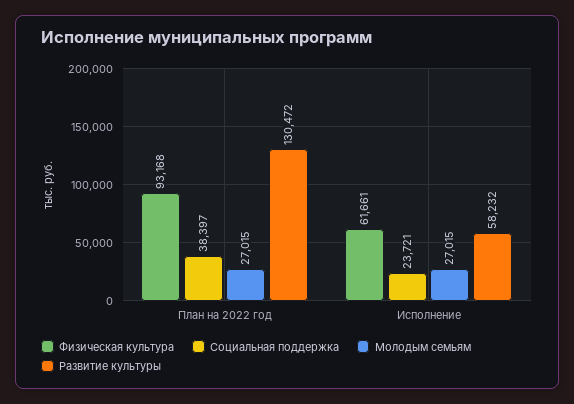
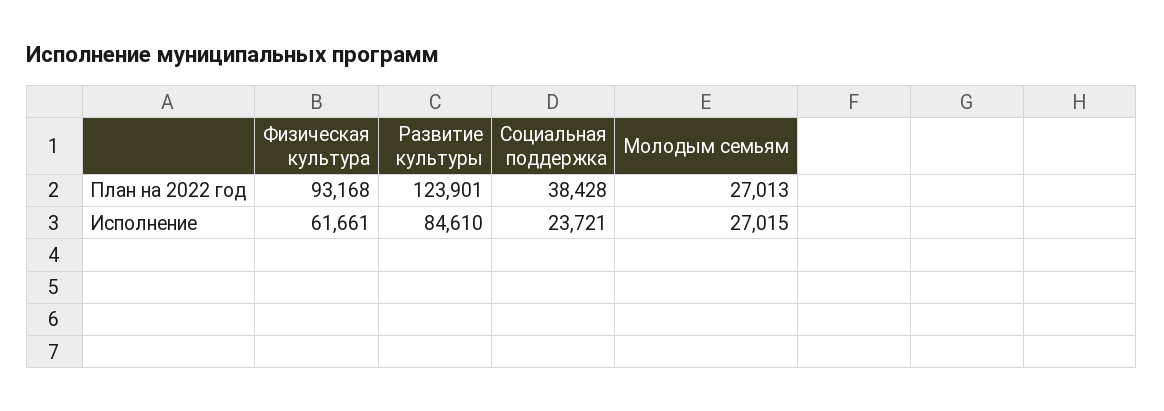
  {
    "Физическая культура": {
      "План на 2022 год": 93168,
      "Исполнение": 61661
    },
    "Социальная поддержка": {
-     "План на 2022 год": 38397,
+     "План на 2022 год": 38428,
      "Исполнение": 23721
    },
    "Молодым семьям": {
-     "План на 2022 год": 27015,
+     "План на 2022 год": 27013,
      "Исполнение": 27015
    },
    "Развитие культуры": {
-     "План на 2022 год": 130472,
+     "План на 2022 год": 123901,
-     "Исполнение": 58232
+     "Исполнение": 84610
    }
  }

